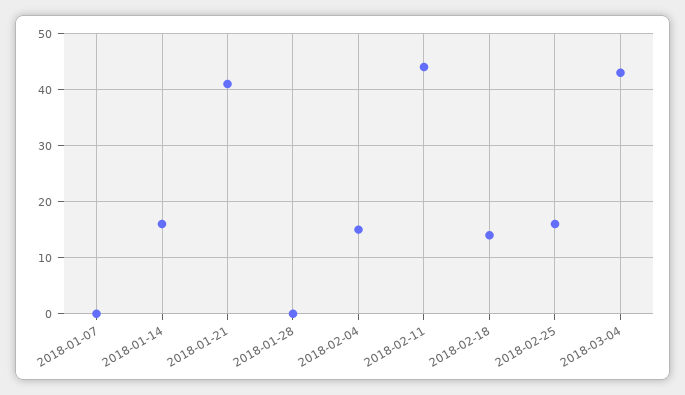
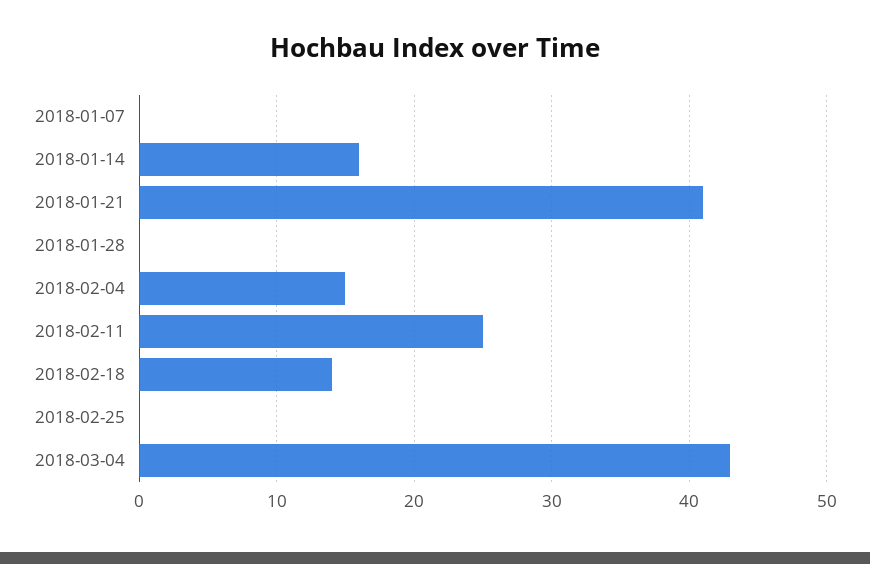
  {
    "2018-01-07": 0,
    "2018-01-14": 16,
    "2018-01-21": 41,
    "2018-01-28": 0,
    "2018-02-04": 15,
-   "2018-02-11": 45,
+   "2018-02-11": 25,
    "2018-02-18": 14,
-   "2018-02-25": 15,
+   "2018-02-25": 0,
    "2018-03-04": 43
  }

